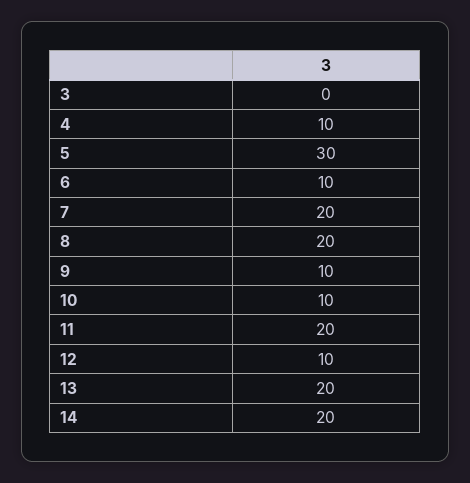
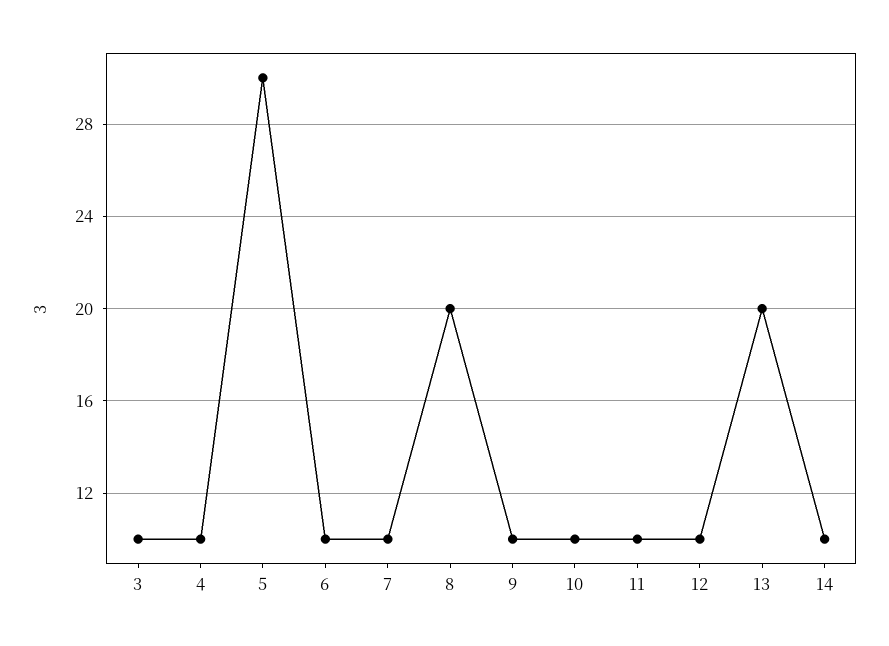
  {
-   "3": 0,
+   "3": 10,
    "4": 10,
    "5": 30,
    "6": 10,
-   "7": 20,
+   "7": 10,
    "8": 20,
    "9": 10,
    "10": 10,
-   "11": 20,
+   "11": 10,
    "12": 10,
    "13": 20,
-   "14": 20
+   "14": 10
  }

